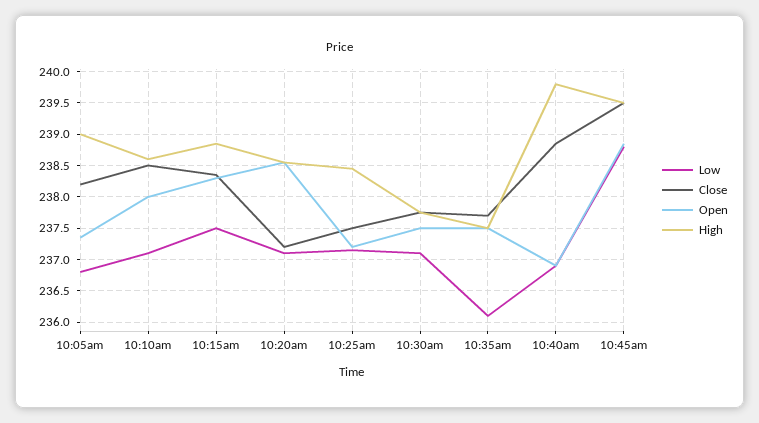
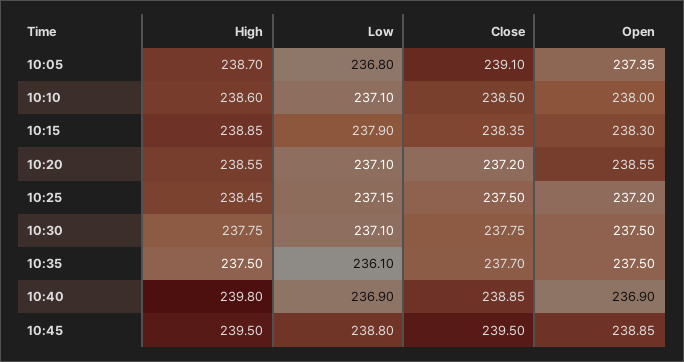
  {
    "Low": {
      "10:05am": 236.8,
      "10:10am": 237.1,
-     "10:15am": 237.5,
+     "10:15am": 237.9,
      "10:20am": 237.1,
      "10:25am": 237.15,
      "10:30am": 237.1,
      "10:35am": 236.1,
      "10:40am": 236.9,
      "10:45am": 238.8
    },
    "Close": {
-     "10:05am": 238.2,
+     "10:05am": 239.1,
      "10:10am": 238.5,
      "10:15am": 238.35,
      "10:20am": 237.2,
      "10:25am": 237.5,
      "10:30am": 237.75,
      "10:35am": 237.7,
      "10:40am": 238.85,
      "10:45am": 239.5
    },
    "Open": {
      "10:05am": 237.35,
      "10:10am": 238,
      "10:15am": 238.3,
      "10:20am": 238.55,
      "10:25am": 237.2,
      "10:30am": 237.5,
      "10:35am": 237.5,
      "10:40am": 236.9,
      "10:45am": 238.85
    },
    "High": {
-     "10:05am": 239,
+     "10:05am": 238.7,
      "10:10am": 238.6,
      "10:15am": 238.85,
      "10:20am": 238.55,
      "10:25am": 238.45,
      "10:30am": 237.75,
      "10:35am": 237.5,
      "10:40am": 239.8,
      "10:45am": 239.5
    }
  }

